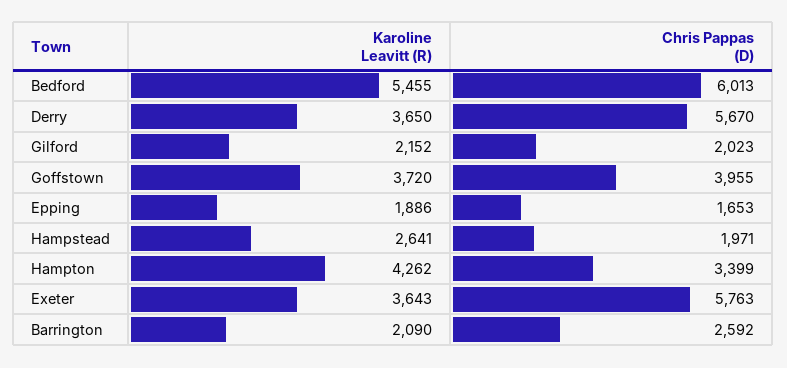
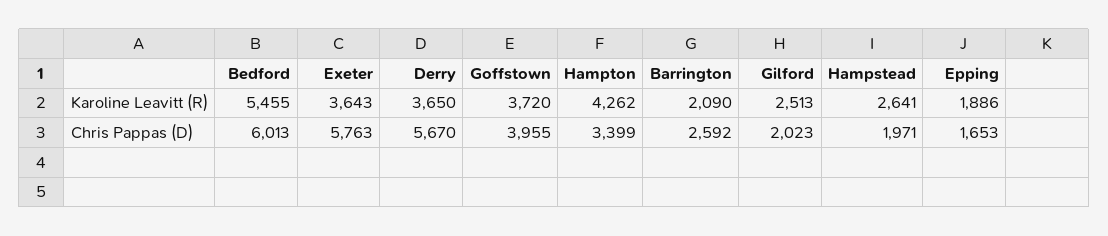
  {
    "Karoline Leavitt (R)": {
      "Bedford": 5455,
      "Derry": 3650,
-     "Gilford": 2152,
+     "Gilford": 2513,
      "Goffstown": 3720,
      "Epping": 1886,
      "Hampstead": 2641,
      "Hampton": 4262,
      "Exeter": 3643,
      "Barrington": 2090
    },
    "Chris Pappas (D)": {
      "Bedford": 6013,
      "Derry": 5670,
      "Gilford": 2023,
      "Goffstown": 3955,
      "Epping": 1653,
      "Hampstead": 1971,
      "Hampton": 3399,
      "Exeter": 5763,
      "Barrington": 2592
    }
  }

